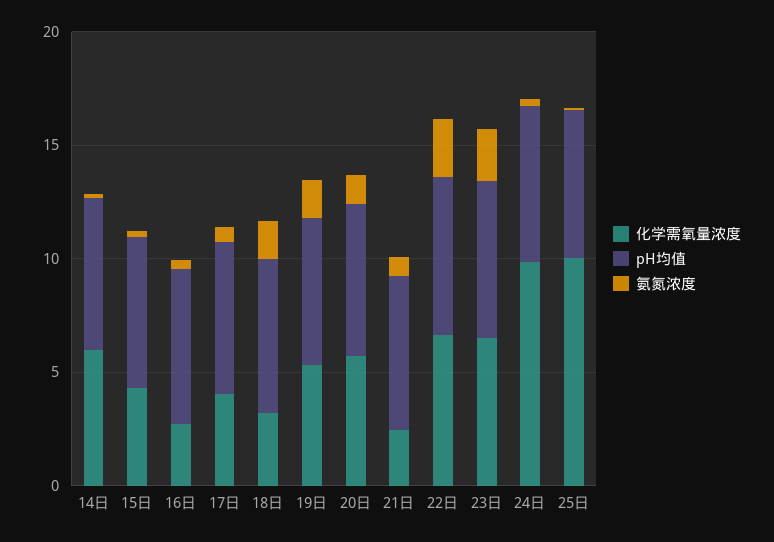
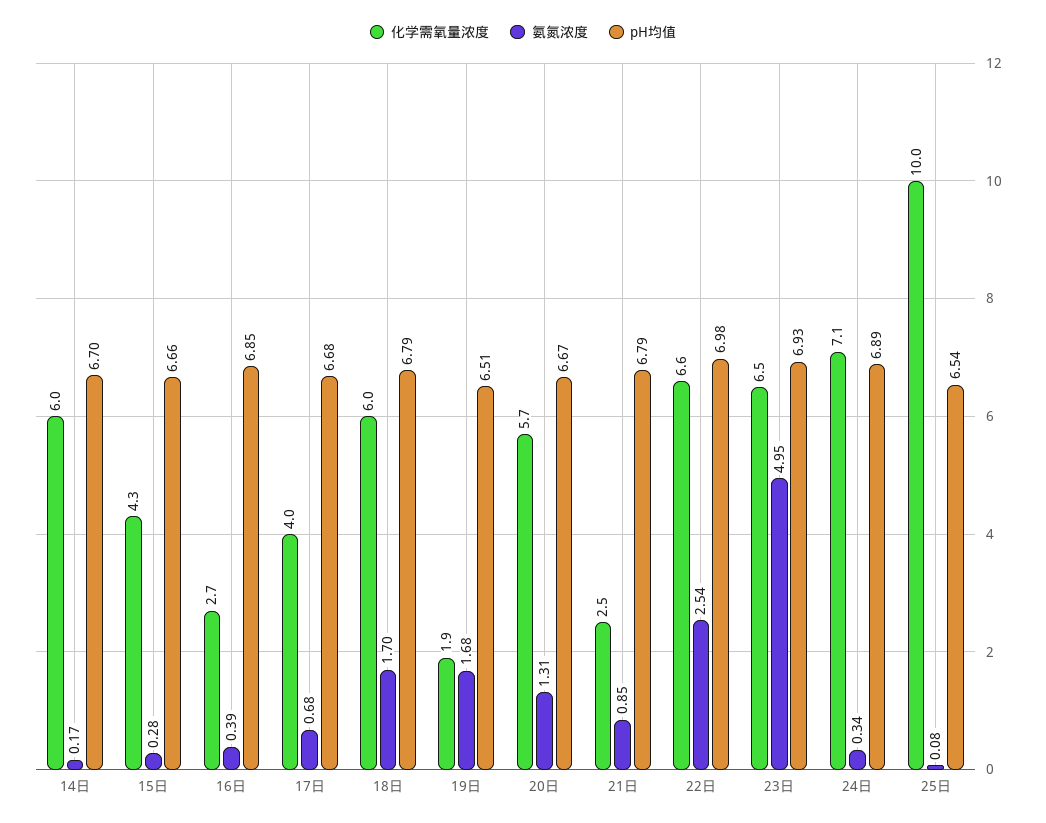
  {
    "化学需氧量浓度": {
      "14日": 6,
      "15日": 4.3,
      "16日": 2.7,
      "17日": 4,
-     "18日": 3,
+     "18日": 6,
-     "19日": 5,
+     "19日": 1.9,
      "20日": 5.7,
      "21日": 2.5,
      "22日": 6.6,
      "23日": 6.5,
-     "24日": 10,
+     "24日": 7.1,
      "25日": 10
    },
    "pH均值": {
      "14日": 6.7,
      "15日": 6.66,
      "16日": 6.85,
      "17日": 6.68,
      "18日": 6.79,
      "19日": 6.51,
      "20日": 6.67,
      "21日": 6.79,
      "22日": 6.98,
      "23日": 6.93,
      "24日": 6.89,
      "25日": 6.54
    },
    "氨氮浓度": {
      "14日": 0.17,
      "15日": 0.28,
      "16日": 0.39,
      "17日": 0.68,
      "18日": 1.7,
      "19日": 1.68,
      "20日": 1.31,
      "21日": 0.85,
      "22日": 2.54,
-     "23日": 2,
+     "23日": 4.95,
      "24日": 0.34,
      "25日": 0.08
    }
  }

